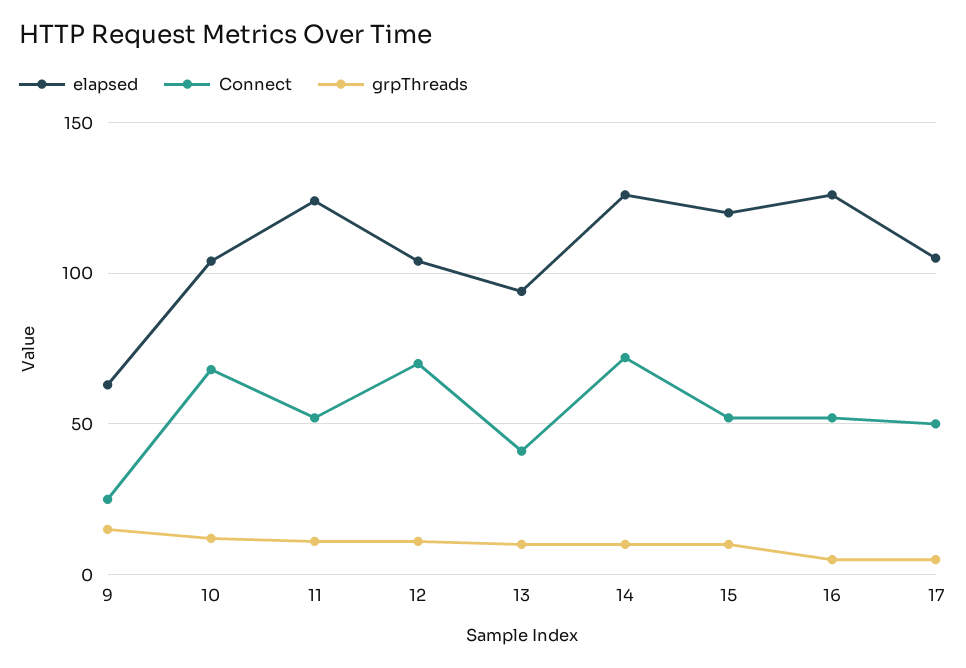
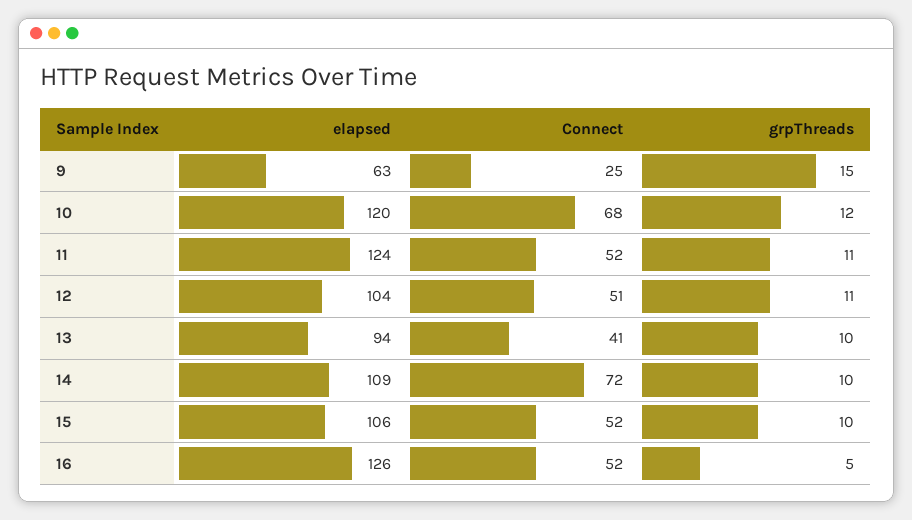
  {
    "elapsed": {
      "9": 63,
-     "10": 105,
+     "10": 120,
      "11": 124,
      "12": 104,
      "13": 94,
-     "14": 125,
+     "14": 109,
-     "15": 120,
+     "15": 106,
-     "16": 126,
+     "16": 126
-     "17": 105
    },
    "Connect": {
      "9": 25,
      "10": 68,
      "11": 52,
-     "12": 70,
+     "12": 51,
      "13": 41,
      "14": 72,
      "15": 52,
-     "16": 52,
+     "16": 52
-     "17": 50
    },
    "grpThreads": {
      "9": 15,
      "10": 12,
      "11": 11,
      "12": 11,
      "13": 10,
      "14": 10,
      "15": 10,
-     "16": 5,
+     "16": 5
-     "17": 5
    }
  }

